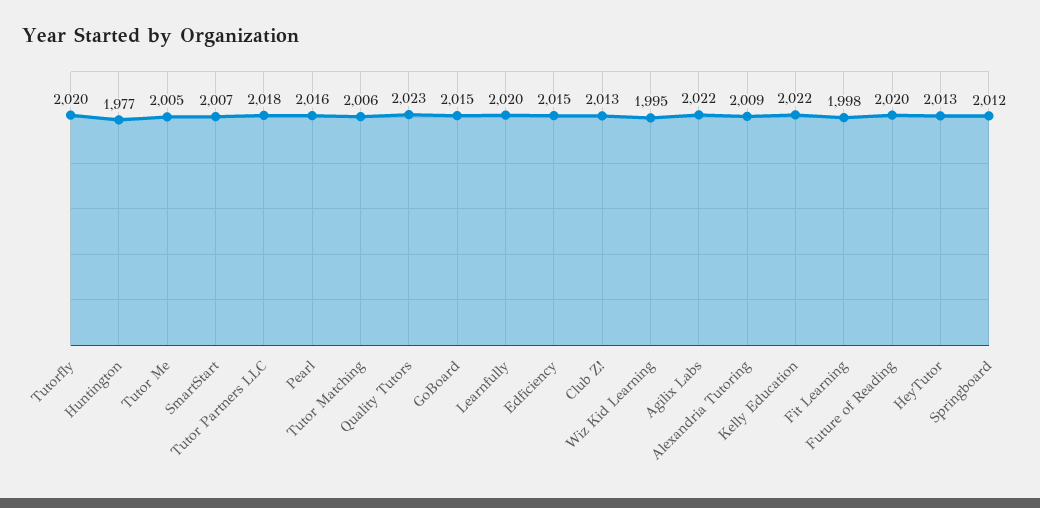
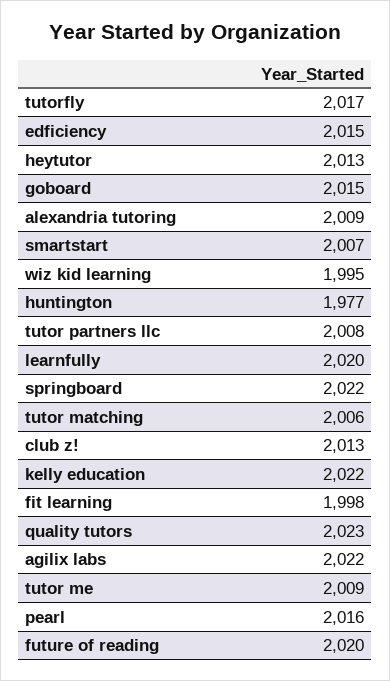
  {
-   "Tutorfly": 2020,
+   "Tutorfly": 2017,
    "Huntington": 1977,
-   "Tutor Me": 2005,
+   "Tutor Me": 2009,
    "SmartStart": 2007,
-   "Tutor Partners LLC": 2018,
+   "Tutor Partners LLC": 2008,
    "Pearl": 2016,
    "Tutor Matching": 2006,
    "Quality Tutors": 2023,
    "GoBoard": 2015,
    "Learnfully": 2020,
    "Edficiency": 2015,
    "Club Z!": 2013,
    "Wiz Kid Learning": 1995,
    "Agilix Labs": 2022,
    "Alexandria Tutoring": 2009,
    "Kelly Education": 2022,
    "Fit Learning": 1998,
    "Future of Reading": 2020,
    "HeyTutor": 2013,
-   "Springboard": 2012
+   "Springboard": 2022
  }

